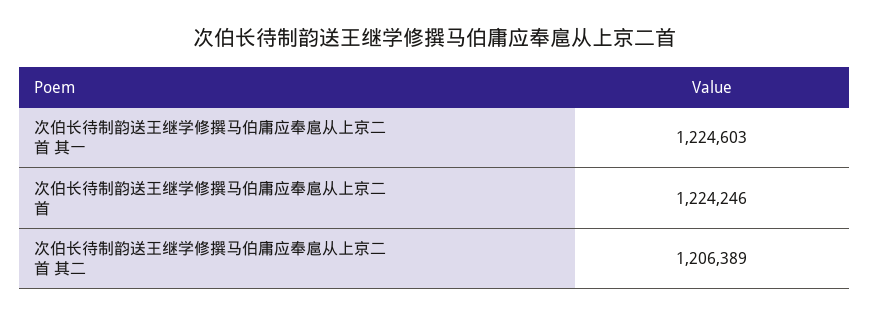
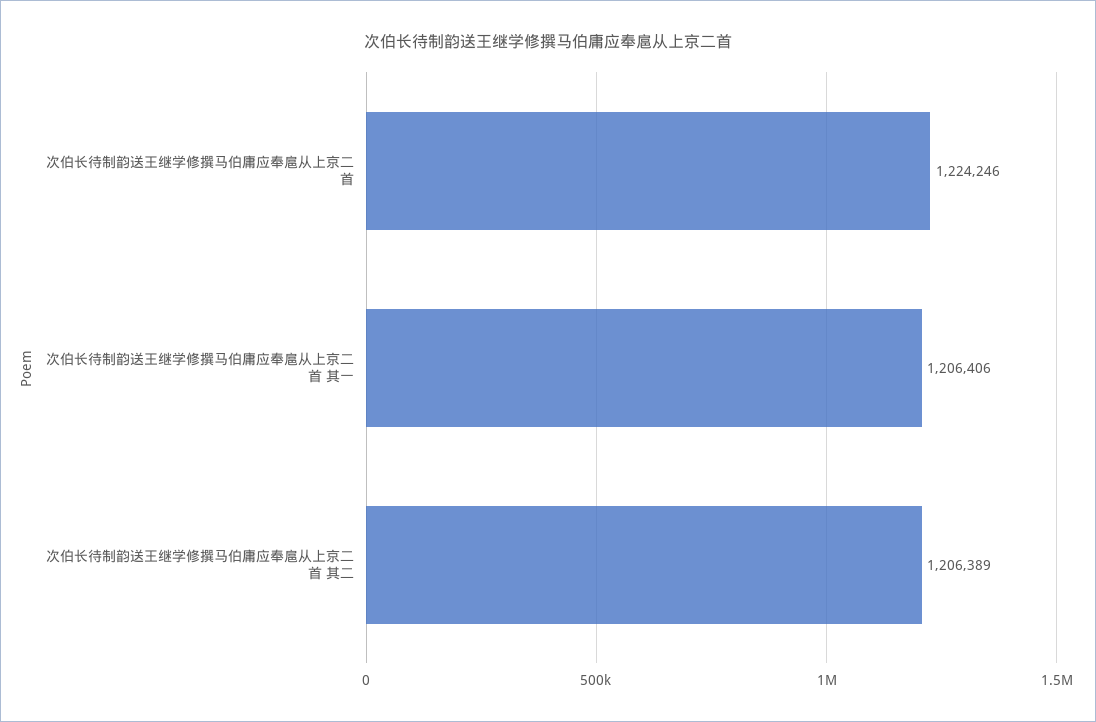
  {
-   "次伯长待制韵送王继学修撰马伯庸应奉扈从上京二首 其一": 1224603,
+   "次伯长待制韵送王继学修撰马伯庸应奉扈从上京二首 其一": 1206406,
    "次伯长待制韵送王继学修撰马伯庸应奉扈从上京二首": 1224246,
    "次伯长待制韵送王继学修撰马伯庸应奉扈从上京二首 其二": 1206389
  }

